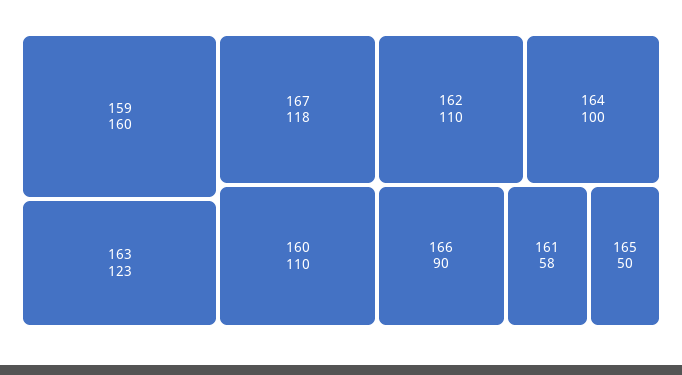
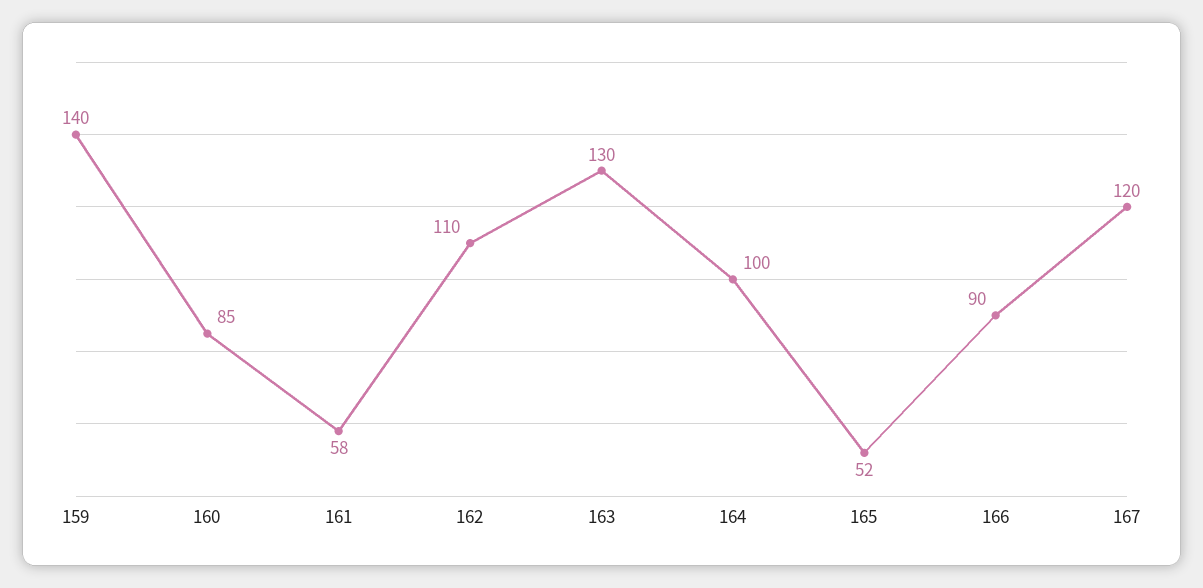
  {
-   "159": 160,
+   "159": 140,
-   "163": 123,
+   "163": 130,
-   "167": 118,
+   "167": 120,
-   "160": 110,
+   "160": 85,
    "162": 110,
    "164": 100,
    "166": 90,
    "161": 58,
-   "165": 50
+   "165": 52
  }

